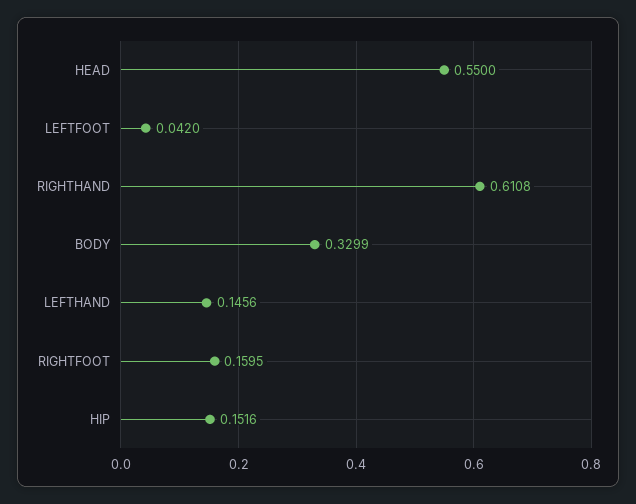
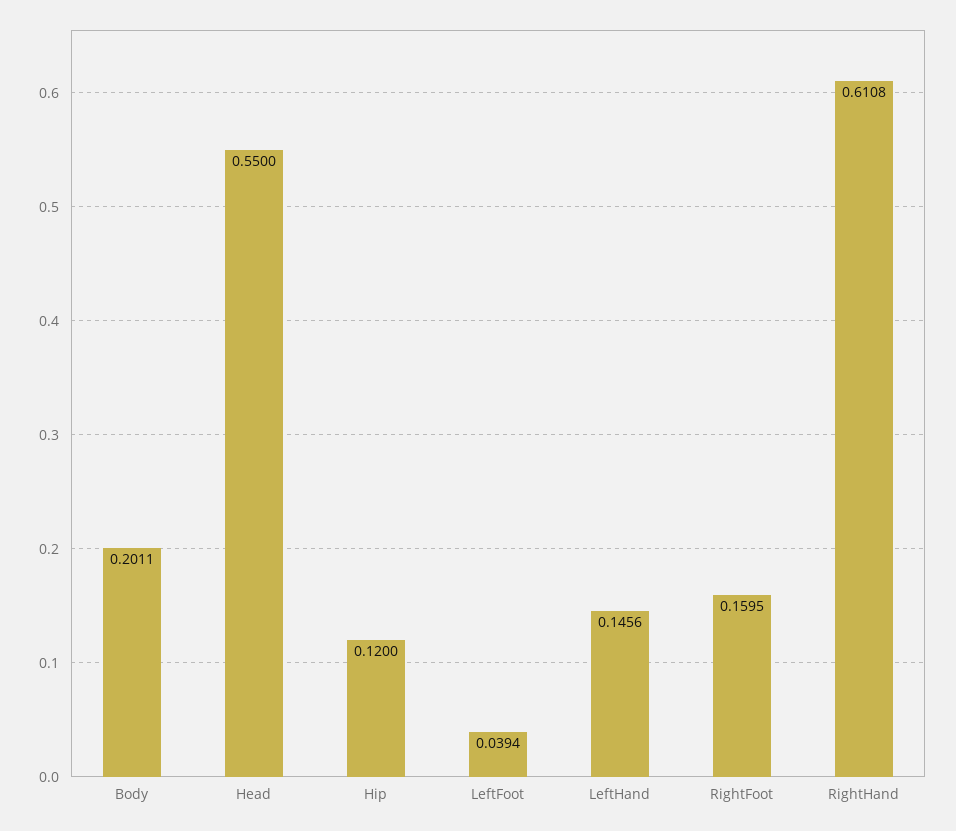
  {
    "HEAD": 0.55,
-   "LEFTFOOT": 0.042,
+   "LEFTFOOT": 0.0394,
    "RIGHTHAND": 0.6108,
-   "BODY": 0.3299,
+   "BODY": 0.2011,
    "LEFTHAND": 0.1456,
    "RIGHTFOOT": 0.1595,
-   "HIP": 0.1516
+   "HIP": 0.12
  }

